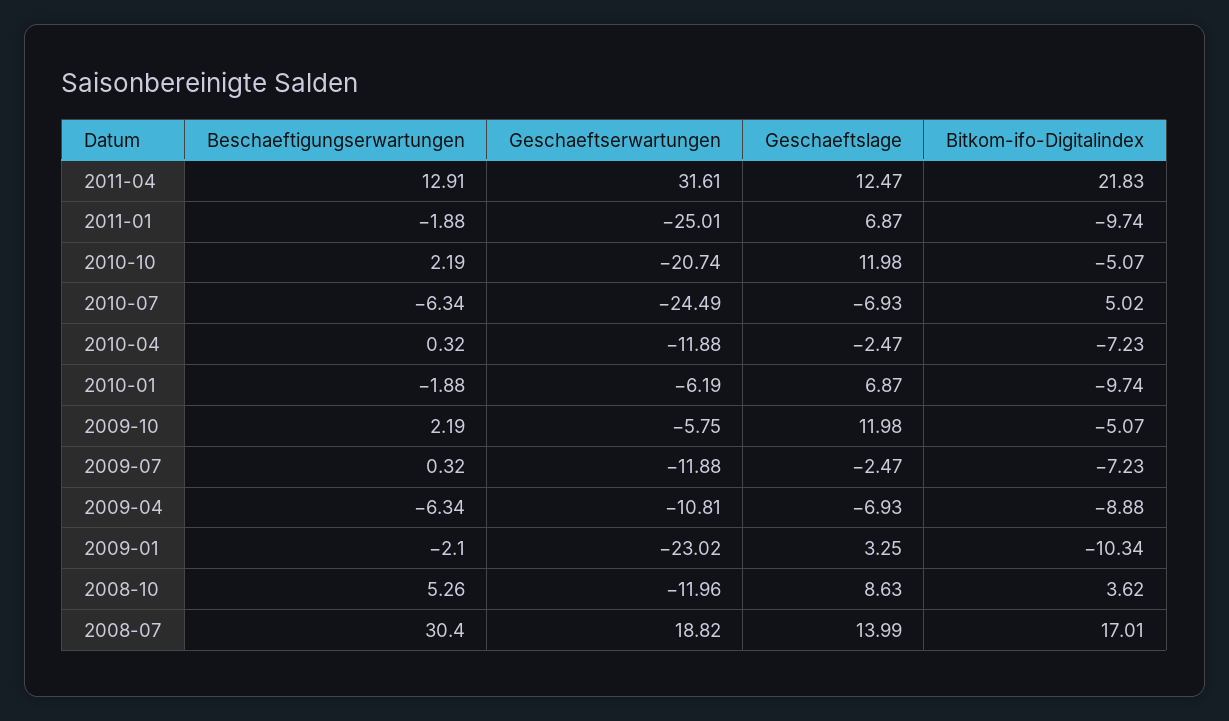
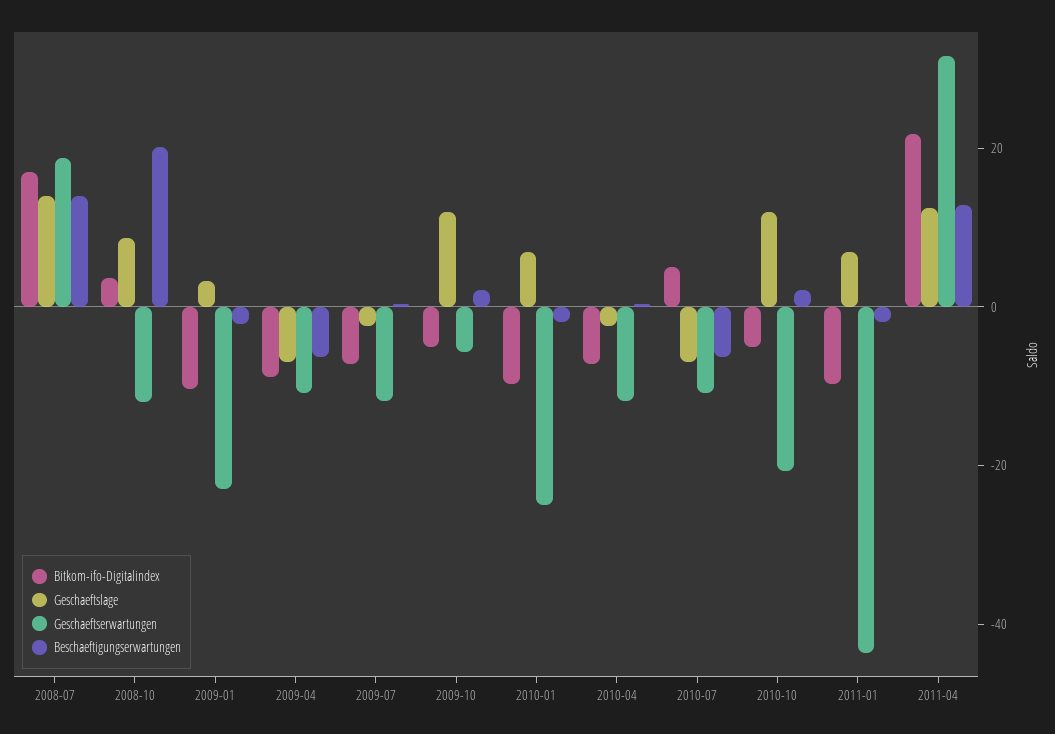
  {
    "Beschaeftigungserwartungen": {
      "2011-04": 12.91,
      "2011-01": -1.88,
      "2010-10": 2.19,
      "2010-07": -6.34,
      "2010-04": 0.32,
      "2010-01": -1.88,
      "2009-10": 2.19,
      "2009-07": 0.32,
      "2009-04": -6.34,
      "2009-01": -2.1,
-     "2008-10": 5.26,
+     "2008-10": 20,
-     "2008-07": 30.4
+     "2008-07": 15
    },
    "Geschaeftserwartungen": {
      "2011-04": 31.61,
-     "2011-01": -25.01,
+     "2011-01": -45,
      "2010-10": -20.74,
-     "2010-07": -24.49,
+     "2010-07": -10,
      "2010-04": -11.88,
-     "2010-01": -6.19,
+     "2010-01": -25,
      "2009-10": -5.75,
      "2009-07": -11.88,
      "2009-04": -10.81,
      "2009-01": -23.02,
      "2008-10": -11.96,
      "2008-07": 18.82
    },
    "Geschaeftslage": {
      "2011-04": 12.47,
      "2011-01": 6.87,
      "2010-10": 11.98,
      "2010-07": -6.93,
      "2010-04": -2.47,
      "2010-01": 6.87,
      "2009-10": 11.98,
      "2009-07": -2.47,
      "2009-04": -6.93,
      "2009-01": 3.25,
      "2008-10": 8.63,
      "2008-07": 13.99
    },
    "Bitkom-ifo-Digitalindex": {
      "2011-04": 21.83,
      "2011-01": -9.74,
      "2010-10": -5.07,
      "2010-07": 5.02,
      "2010-04": -7.23,
      "2010-01": -9.74,
      "2009-10": -5.07,
      "2009-07": -7.23,
      "2009-04": -8.88,
      "2009-01": -10.34,
      "2008-10": 3.62,
      "2008-07": 17.01
    }
  }

